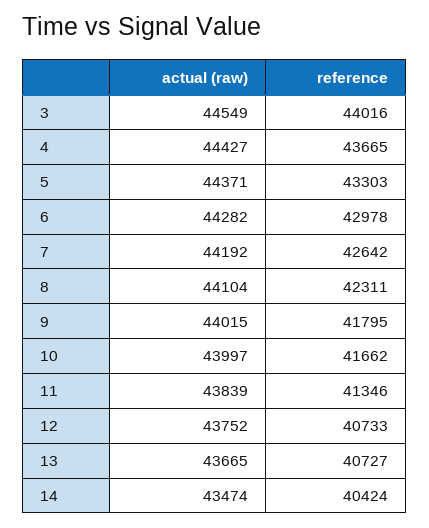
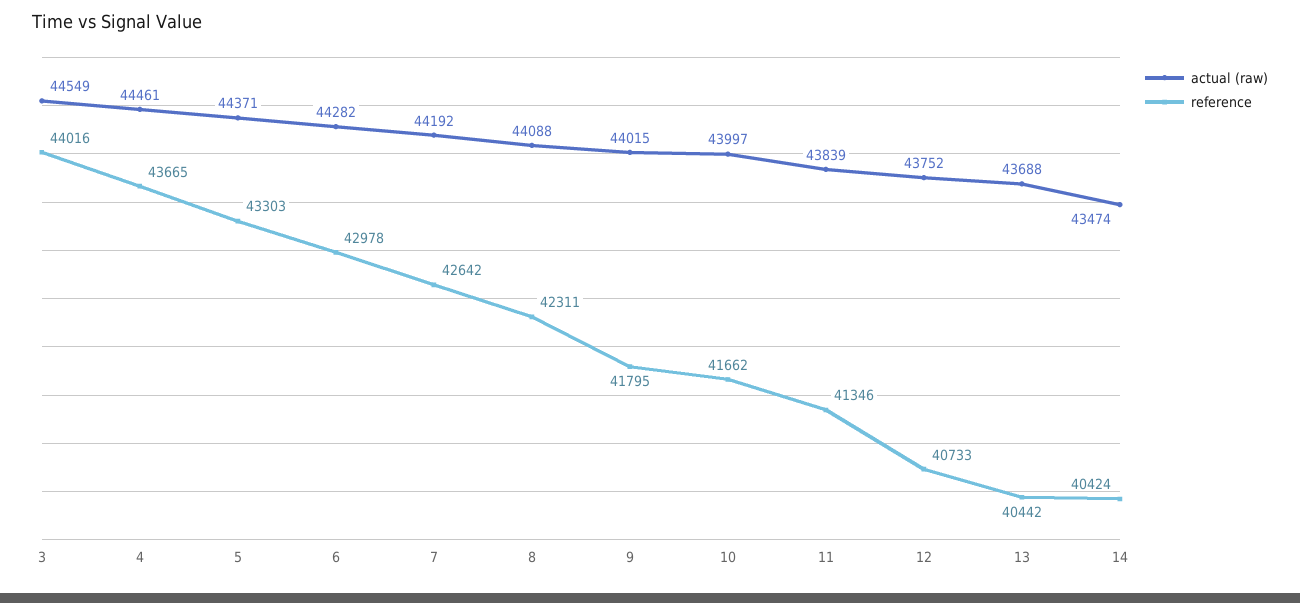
  {
    "actual (raw)": {
      "3": 44549,
-     "4": 44427,
+     "4": 44461,
      "5": 44371,
      "6": 44282,
      "7": 44192,
-     "8": 44104,
+     "8": 44088,
      "9": 44015,
      "10": 43997,
      "11": 43839,
      "12": 43752,
-     "13": 43665,
+     "13": 43688,
      "14": 43474
    },
    "reference": {
      "3": 44016,
      "4": 43665,
      "5": 43303,
      "6": 42978,
      "7": 42642,
      "8": 42311,
      "9": 41795,
      "10": 41662,
      "11": 41346,
      "12": 40733,
-     "13": 40727,
+     "13": 40442,
      "14": 40424
    }
  }

